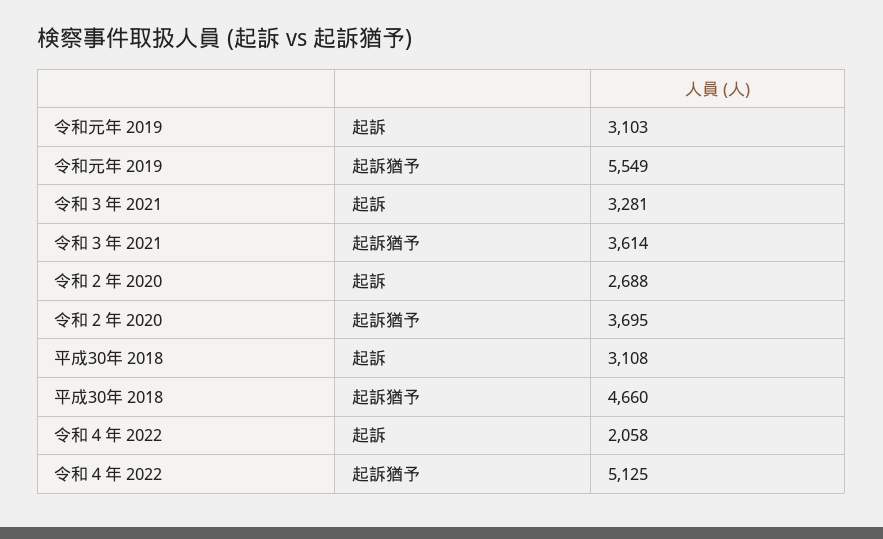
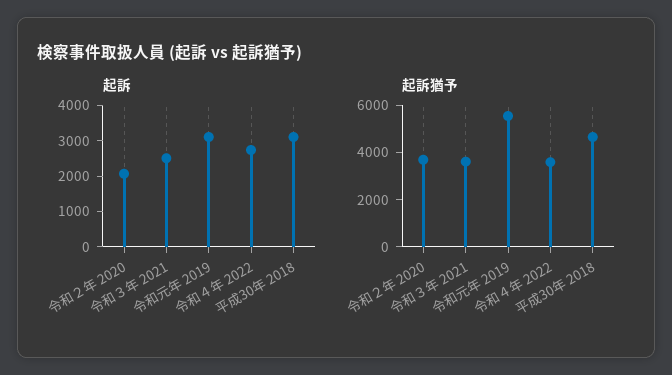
  {
    "起訴": {
      "令和元年 2019": 3103,
-     "令和３年 2021": 3281,
+     "令和３年 2021": 2500,
-     "令和２年 2020": 2688,
+     "令和２年 2020": 2000,
      "平成30年 2018": 3108,
-     "令和４年 2022": 2058
+     "令和４年 2022": 2750
    },
    "起訴猶予": {
      "令和元年 2019": 5549,
      "令和３年 2021": 3614,
      "令和２年 2020": 3695,
      "平成30年 2018": 4660,
-     "令和４年 2022": 5125
+     "令和４年 2022": 3500
    }
  }

